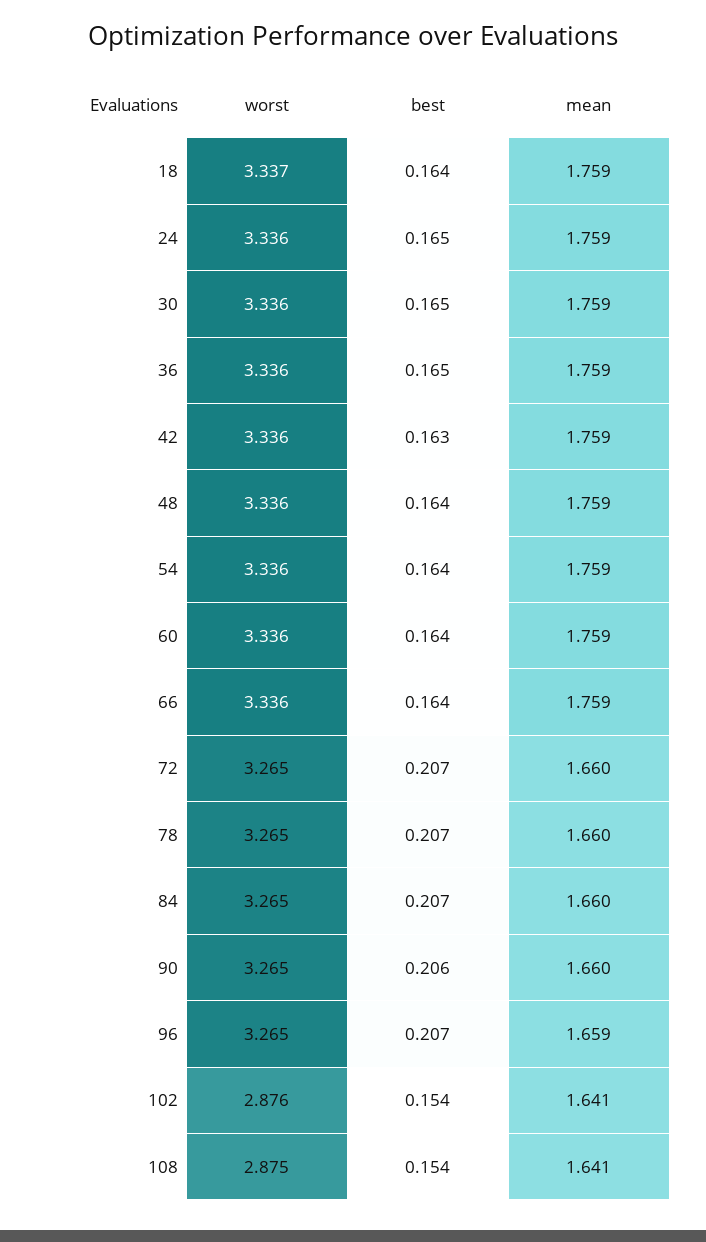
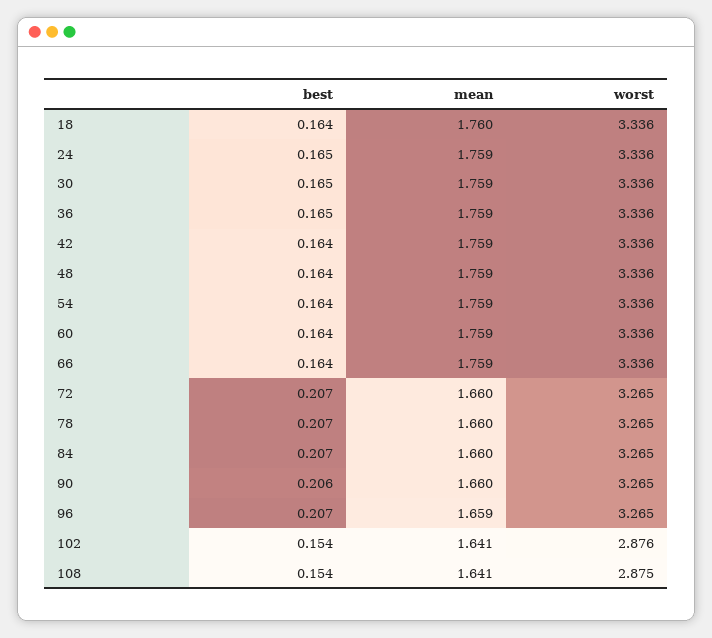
  {
    "worst": {
-     "18": 3.337,
+     "18": 3.336,
      "24": 3.336,
      "30": 3.336,
      "36": 3.336,
      "42": 3.336,
      "48": 3.336,
      "54": 3.336,
      "60": 3.336,
      "66": 3.336,
      "72": 3.265,
      "78": 3.265,
      "84": 3.265,
      "90": 3.265,
      "96": 3.265,
      "102": 2.876,
      "108": 2.875
    },
    "best": {
      "18": 0.164,
      "24": 0.165,
      "30": 0.165,
      "36": 0.165,
-     "42": 0.163,
+     "42": 0.164,
      "48": 0.164,
      "54": 0.164,
      "60": 0.164,
      "66": 0.164,
      "72": 0.207,
      "78": 0.207,
      "84": 0.207,
      "90": 0.206,
      "96": 0.207,
      "102": 0.154,
      "108": 0.154
    },
    "mean": {
-     "18": 1.759,
+     "18": 1.76,
      "24": 1.759,
      "30": 1.759,
      "36": 1.759,
      "42": 1.759,
      "48": 1.759,
      "54": 1.759,
      "60": 1.759,
      "66": 1.759,
      "72": 1.66,
      "78": 1.66,
      "84": 1.66,
      "90": 1.66,
      "96": 1.659,
      "102": 1.641,
      "108": 1.641
    }
  }

